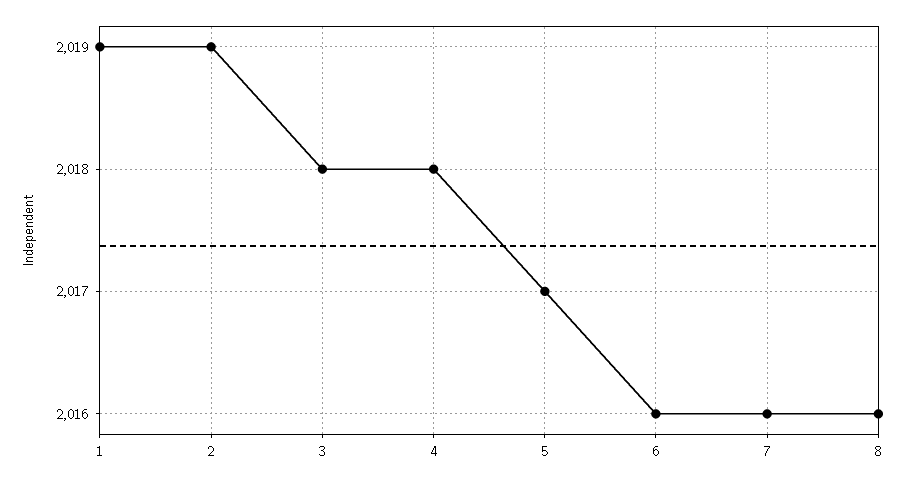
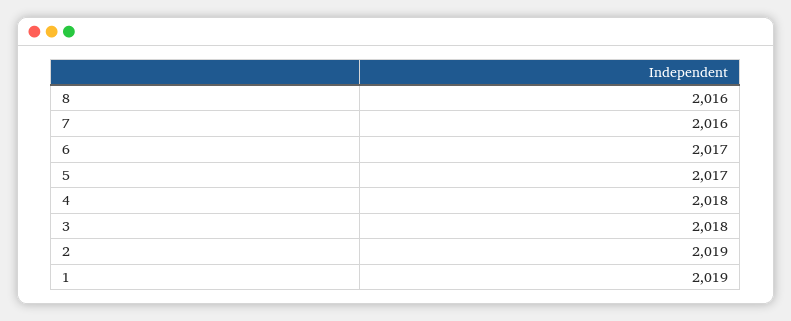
  {
    "1": 2019,
    "2": 2019,
    "3": 2018,
    "4": 2018,
    "5": 2017,
-   "6": 2016,
+   "6": 2017,
    "7": 2016,
    "8": 2016
  }

